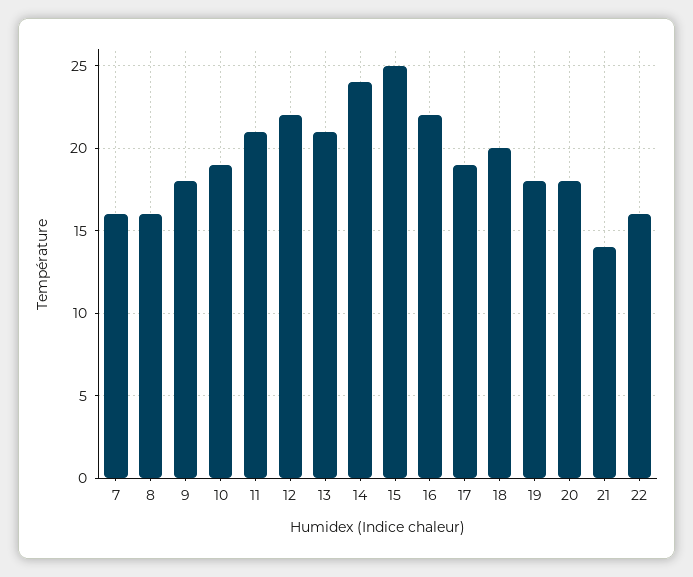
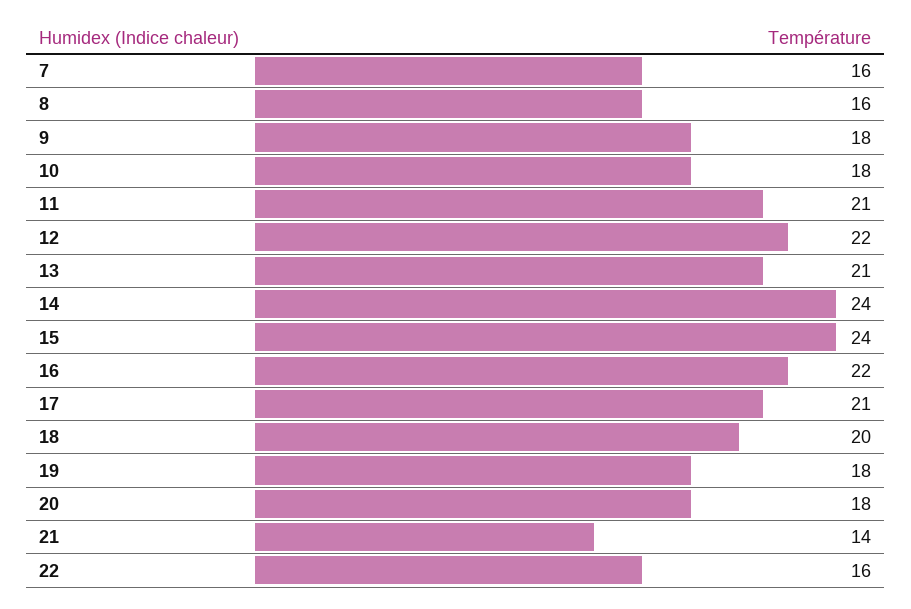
  {
    "7": 16,
    "8": 16,
    "9": 18,
-   "10": 19,
+   "10": 18,
    "11": 21,
    "12": 22,
    "13": 21,
    "14": 24,
-   "15": 25,
+   "15": 24,
    "16": 22,
-   "17": 19,
+   "17": 21,
    "18": 20,
    "19": 18,
    "20": 18,
    "21": 14,
    "22": 16
  }

